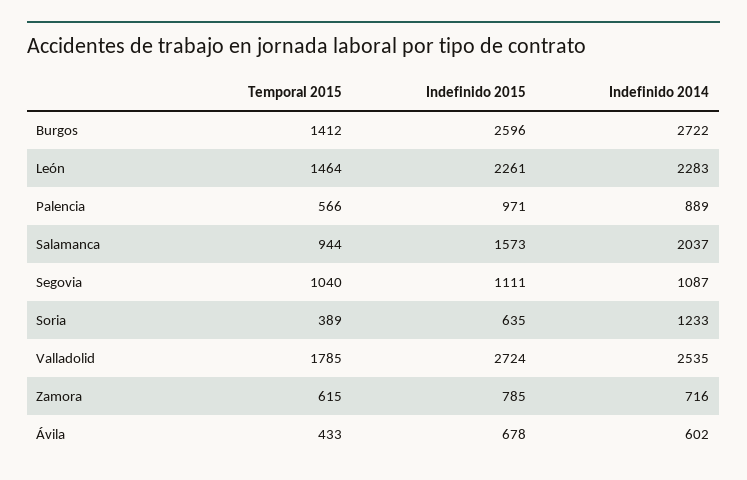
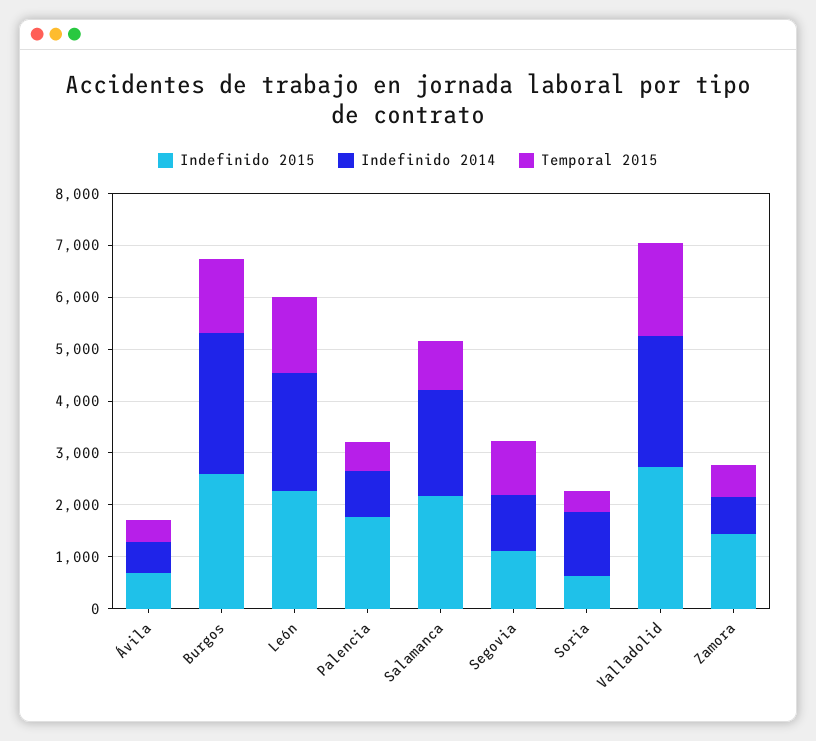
  {
    "Temporal 2015": {
      "Burgos": 1412,
      "León": 1464,
      "Palencia": 566,
      "Salamanca": 944,
      "Segovia": 1040,
      "Soria": 389,
      "Valladolid": 1785,
      "Zamora": 615,
      "Ávila": 433
    },
    "Indefinido 2015": {
      "Burgos": 2596,
      "León": 2261,
-     "Palencia": 971,
+     "Palencia": 1800,
-     "Salamanca": 1573,
+     "Salamanca": 2200,
      "Segovia": 1111,
      "Soria": 635,
      "Valladolid": 2724,
-     "Zamora": 785,
+     "Zamora": 1400,
      "Ávila": 678
    },
    "Indefinido 2014": {
      "Burgos": 2722,
      "León": 2283,
      "Palencia": 889,
      "Salamanca": 2037,
      "Segovia": 1087,
      "Soria": 1233,
      "Valladolid": 2535,
      "Zamora": 716,
      "Ávila": 602
    }
  }

